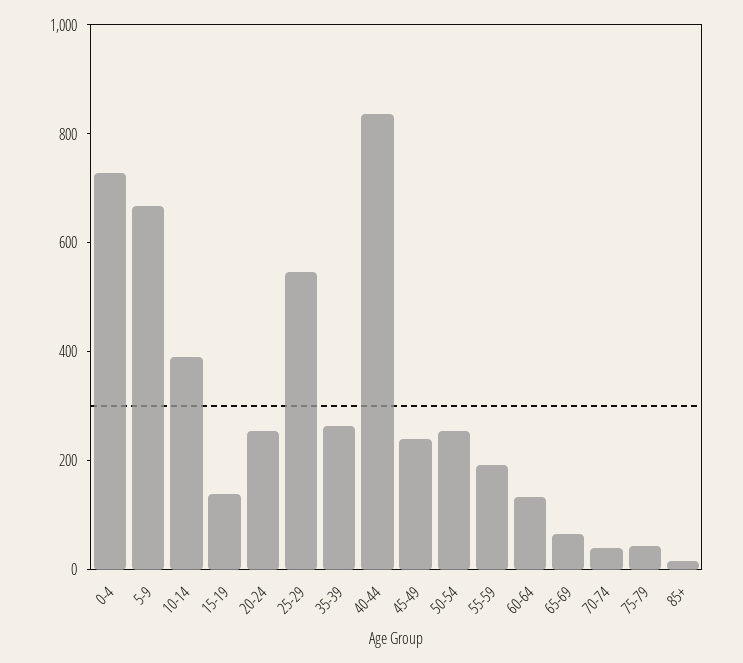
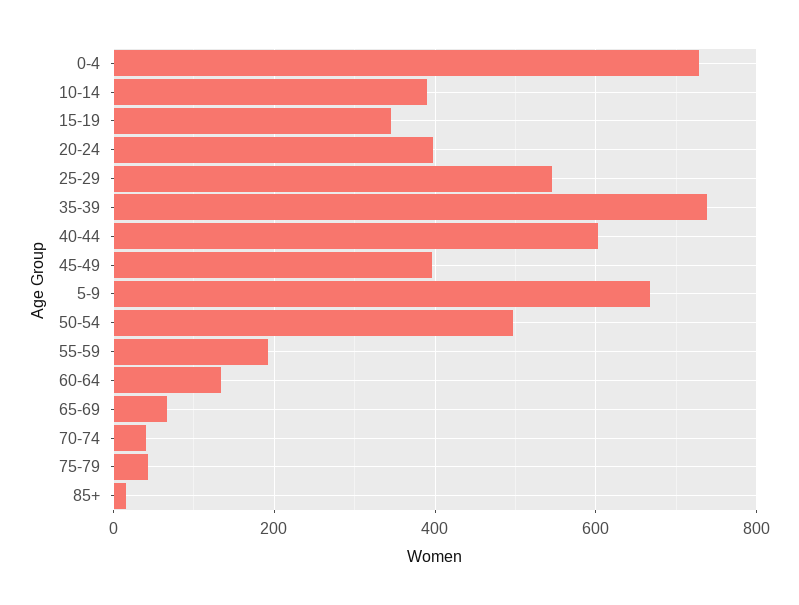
  {
    "0-4": 720,
    "5-9": 660,
    "10-14": 400,
-   "15-19": 150,
+   "15-19": 340,
-   "20-24": 250,
+   "20-24": 400,
    "25-29": 540,
-   "35-39": 250,
+   "35-39": 740,
-   "40-44": 850,
+   "40-44": 600,
-   "45-49": 250,
+   "45-49": 400,
-   "50-54": 250,
+   "50-54": 500,
    "55-59": 200,
    "60-64": 140,
    "65-69": 60,
    "70-74": 40,
    "75-79": 40,
    "85+": 20
  }

